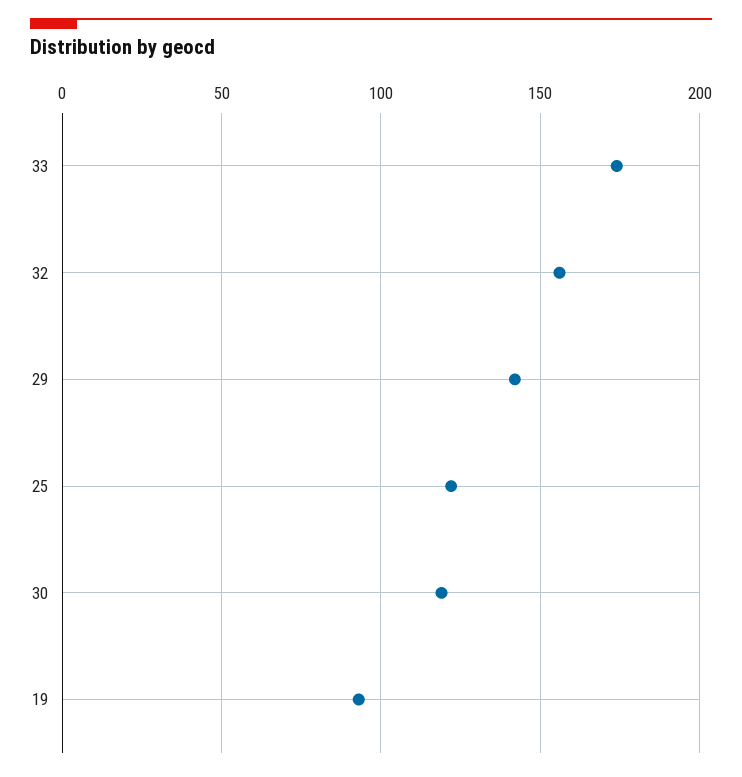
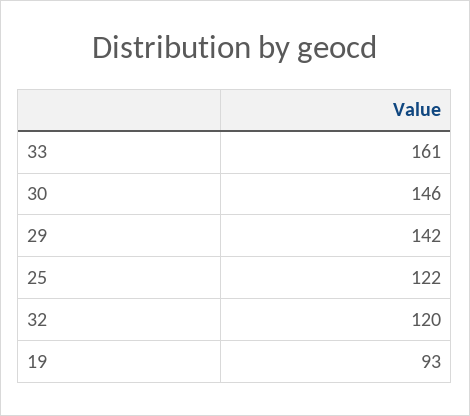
  {
-   "33": 175,
+   "33": 161,
-   "32": 155,
+   "32": 120,
    "29": 142,
    "25": 122,
-   "30": 120,
+   "30": 146,
    "19": 93
  }

